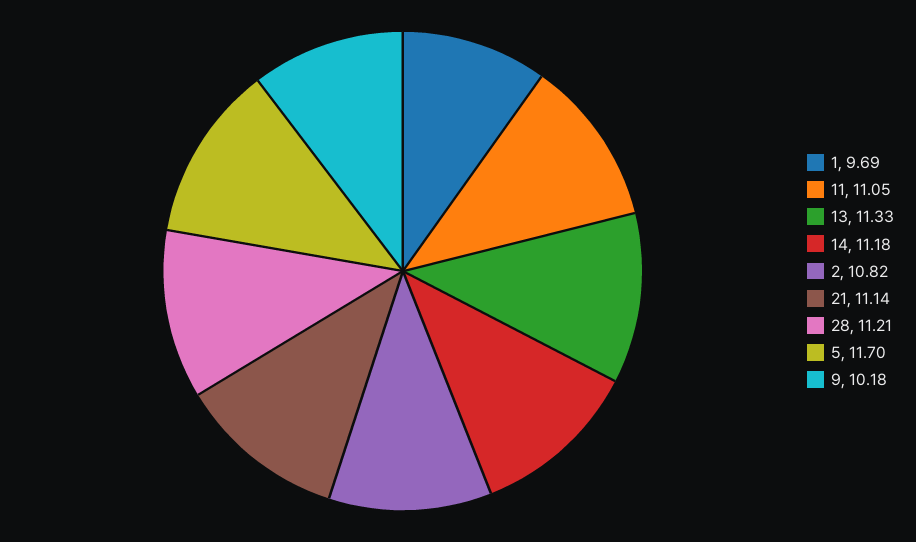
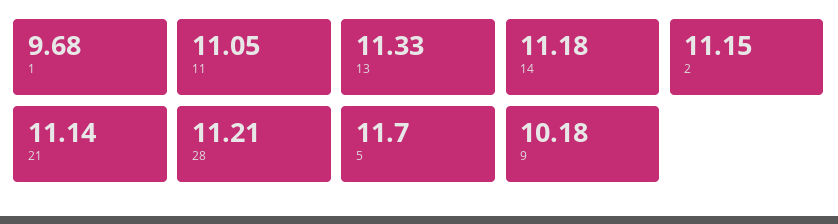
  {
-   "1": 9.69,
+   "1": 9.68,
    "11": 11.05,
    "13": 11.33,
    "14": 11.18,
-   "2": 10.82,
+   "2": 11.15,
    "21": 11.14,
    "28": 11.21,
    "5": 11.7,
    "9": 10.18
  }

